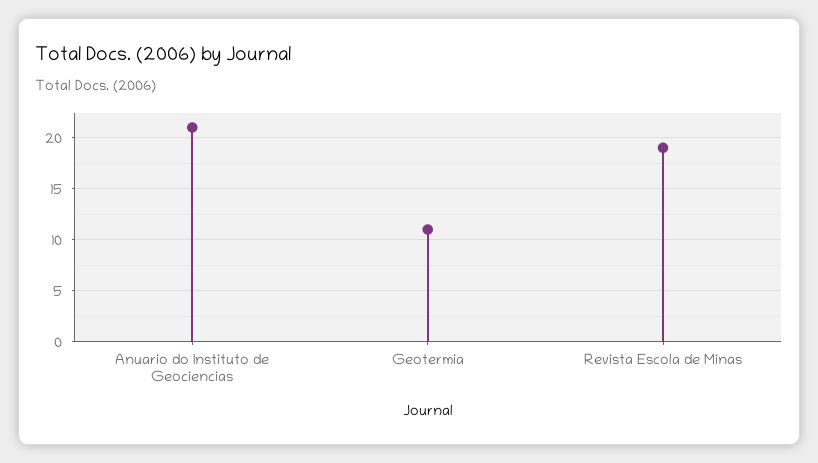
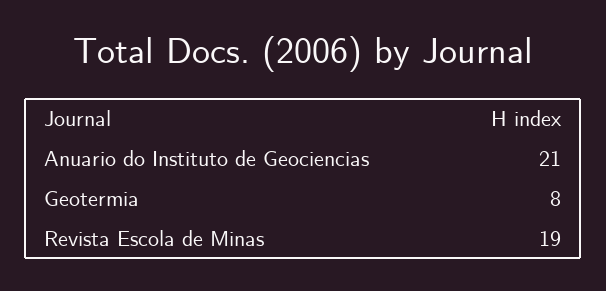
  {
    "Anuario do Instituto de Geociencias": 21,
-   "Geotermia": 11,
+   "Geotermia": 8,
    "Revista Escola de Minas": 19
  }

